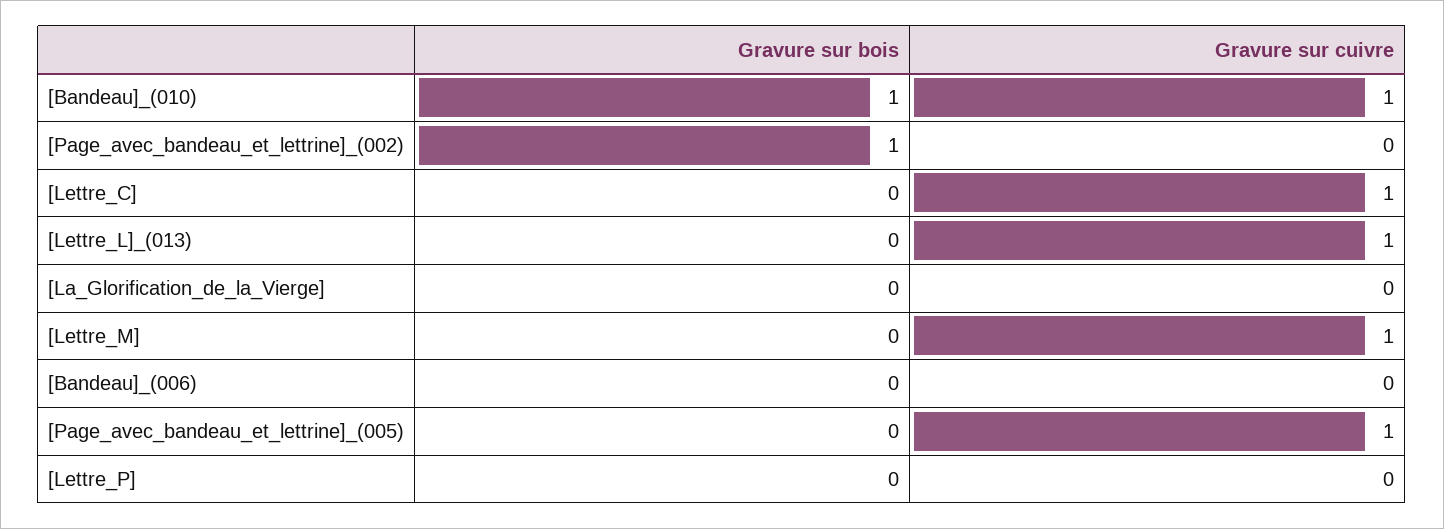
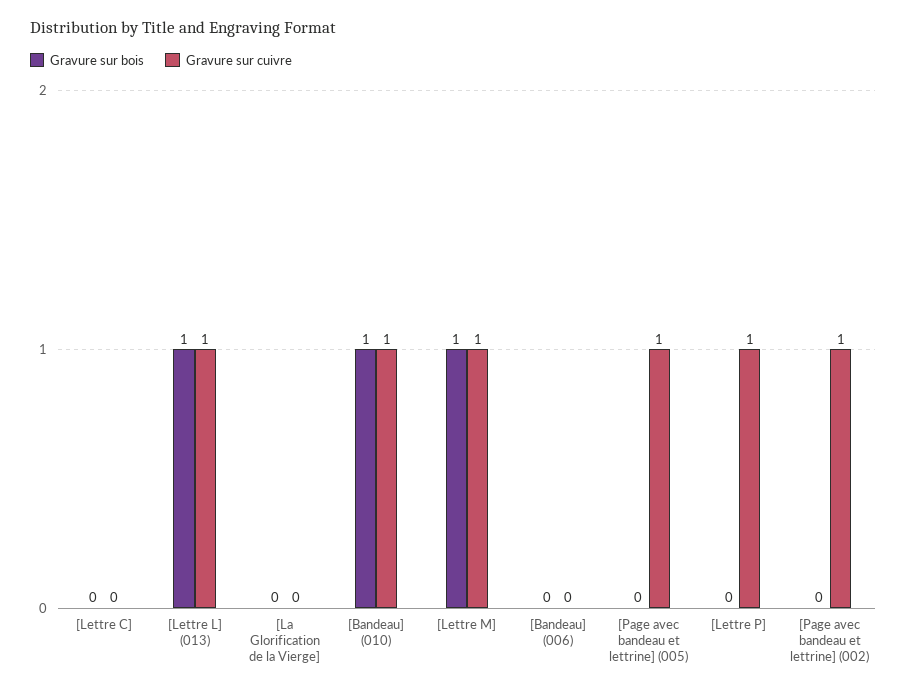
  {
    "Gravure sur bois": {
      "[Bandeau]_(010)": 1,
-     "[Page_avec_bandeau_et_lettrine]_(002)": 1,
+     "[Page_avec_bandeau_et_lettrine]_(002)": 0,
      "[Lettre_C]": 0,
-     "[Lettre_L]_(013)": 0,
+     "[Lettre_L]_(013)": 1,
      "[La_Glorification_de_la_Vierge]": 0,
-     "[Lettre_M]": 0,
+     "[Lettre_M]": 1,
      "[Bandeau]_(006)": 0,
      "[Page_avec_bandeau_et_lettrine]_(005)": 0,
      "[Lettre_P]": 0
    },
    "Gravure sur cuivre": {
      "[Bandeau]_(010)": 1,
-     "[Page_avec_bandeau_et_lettrine]_(002)": 0,
+     "[Page_avec_bandeau_et_lettrine]_(002)": 1,
-     "[Lettre_C]": 1,
+     "[Lettre_C]": 0,
      "[Lettre_L]_(013)": 1,
      "[La_Glorification_de_la_Vierge]": 0,
      "[Lettre_M]": 1,
      "[Bandeau]_(006)": 0,
      "[Page_avec_bandeau_et_lettrine]_(005)": 1,
-     "[Lettre_P]": 0
+     "[Lettre_P]": 1
    }
  }

